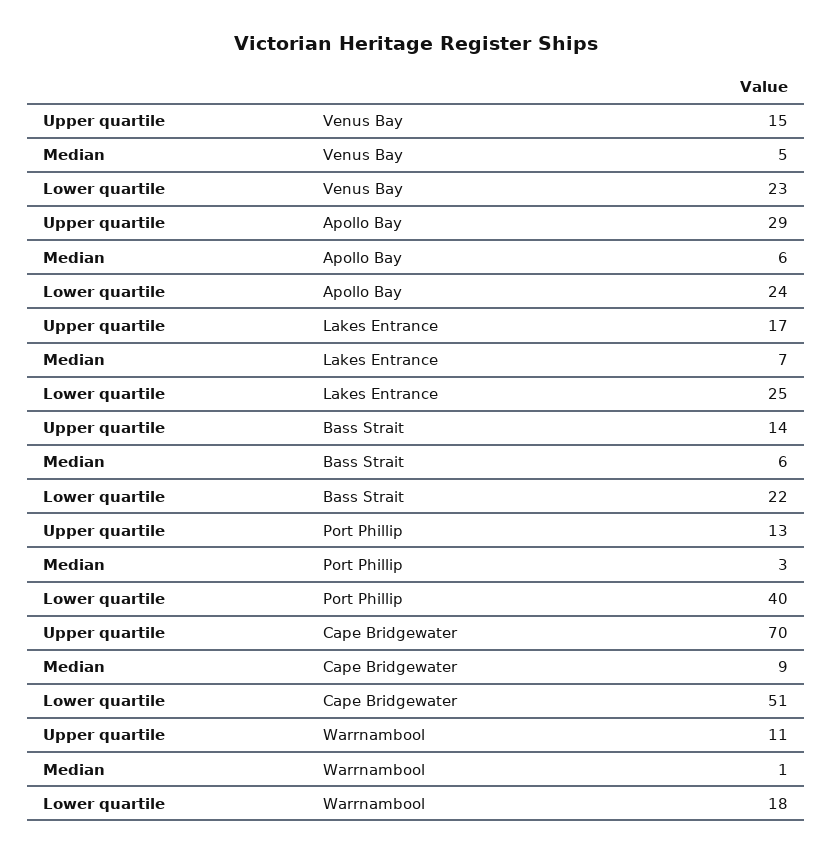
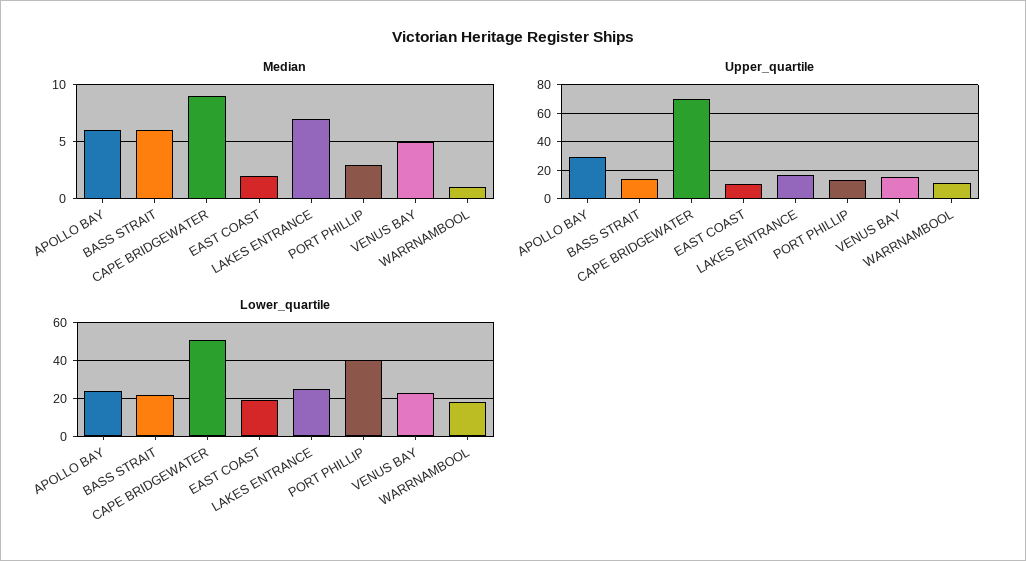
  {
    "Upper quartile": {
      "Venus Bay": 15,
      "Apollo Bay": 29,
      "Lakes Entrance": 17,
      "Bass Strait": 14,
      "Port Phillip": 13,
      "Cape Bridgewater": 70,
-     "Warrnambool": 11
+     "Warrnambool": 11,
+     "EAST COAST": 10
    },
    "Median": {
      "Venus Bay": 5,
      "Apollo Bay": 6,
      "Lakes Entrance": 7,
      "Bass Strait": 6,
      "Port Phillip": 3,
      "Cape Bridgewater": 9,
-     "Warrnambool": 1
+     "Warrnambool": 1,
+     "EAST COAST": 2
    },
    "Lower quartile": {
      "Venus Bay": 23,
      "Apollo Bay": 24,
      "Lakes Entrance": 25,
      "Bass Strait": 22,
      "Port Phillip": 40,
      "Cape Bridgewater": 51,
-     "Warrnambool": 18
+     "Warrnambool": 18,
+     "EAST COAST": 20
    }
  }

